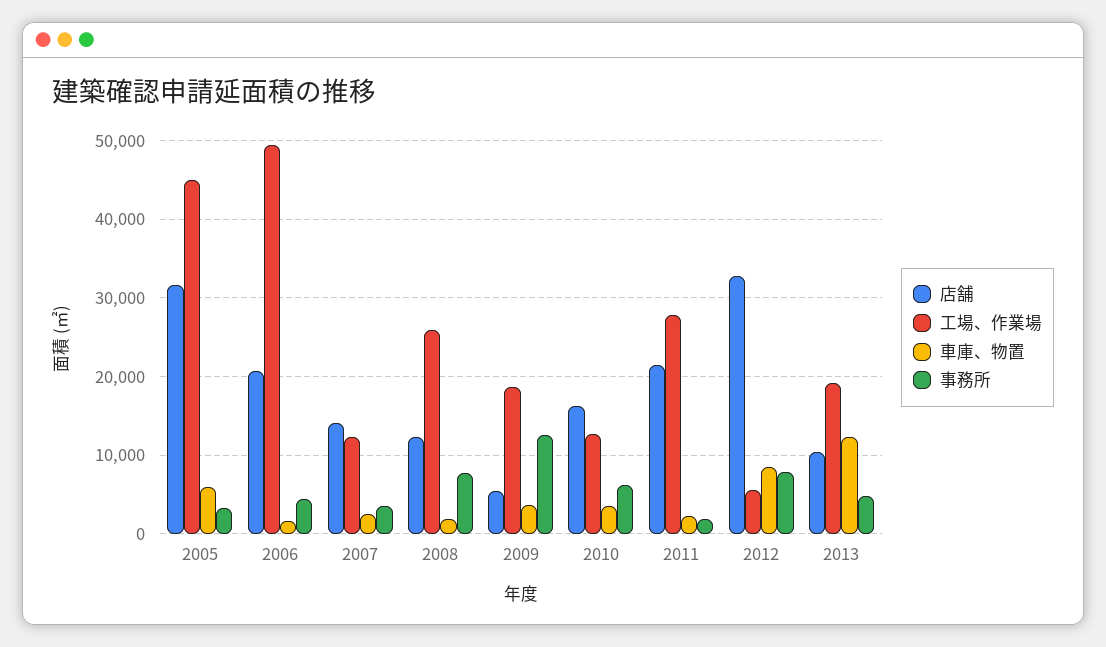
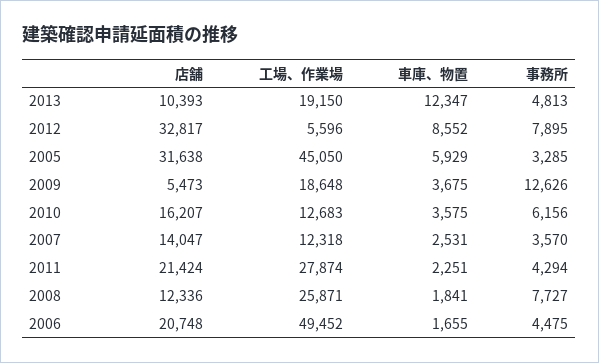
  {
    "店舗": {
      "2005": 31638,
      "2006": 20748,
      "2007": 14047,
      "2008": 12336,
      "2009": 5473,
      "2010": 16207,
      "2011": 21424,
      "2012": 32817,
      "2013": 10393
    },
    "工場、作業場": {
      "2005": 45050,
      "2006": 49452,
      "2007": 12318,
      "2008": 25871,
      "2009": 18648,
      "2010": 12683,
      "2011": 27874,
      "2012": 5596,
      "2013": 19150
    },
    "車庫、物置": {
      "2005": 5929,
      "2006": 1655,
      "2007": 2531,
      "2008": 1841,
      "2009": 3675,
      "2010": 3575,
      "2011": 2251,
      "2012": 8552,
      "2013": 12347
    },
    "事務所": {
      "2005": 3285,
      "2006": 4475,
      "2007": 3570,
      "2008": 7727,
      "2009": 12626,
      "2010": 6156,
-     "2011": 2000,
+     "2011": 4294,
      "2012": 7895,
      "2013": 4813
    }
  }

